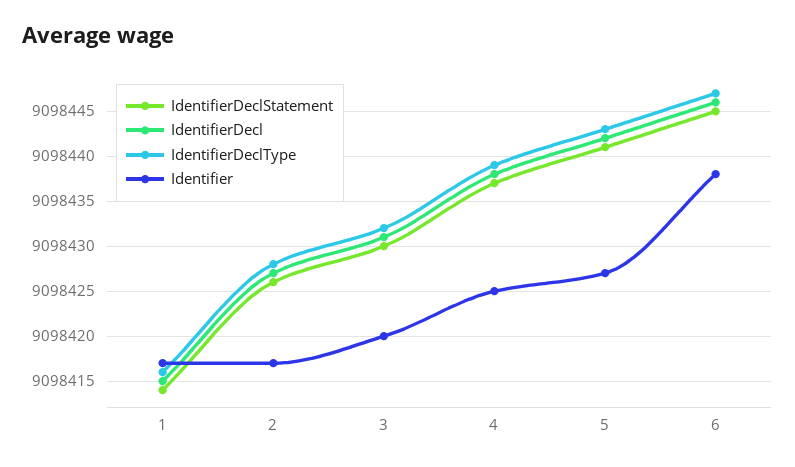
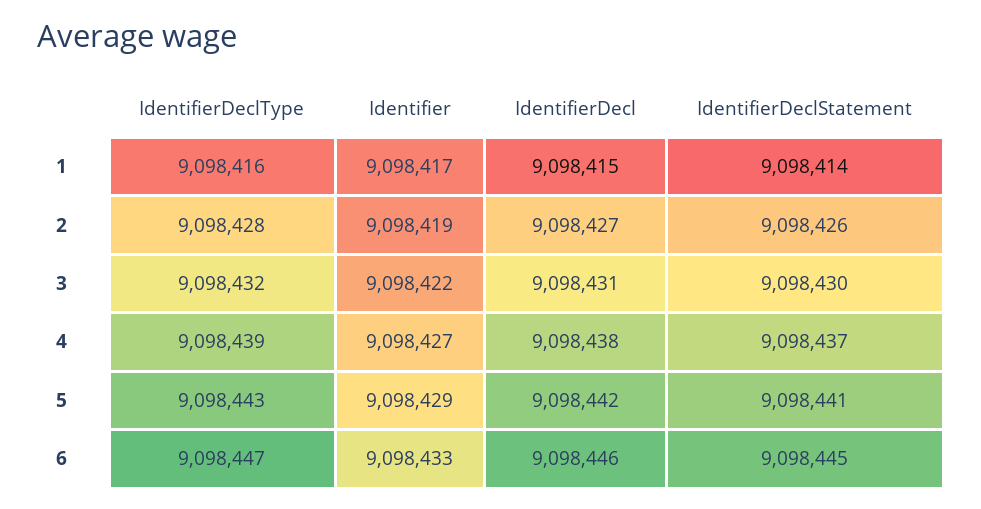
  {
    "IdentifierDeclStatement": {
      "1": 9098414,
      "2": 9098426,
      "3": 9098430,
      "4": 9098437,
      "5": 9098441,
      "6": 9098445
    },
    "IdentifierDecl": {
      "1": 9098415,
      "2": 9098427,
      "3": 9098431,
      "4": 9098438,
      "5": 9098442,
      "6": 9098446
    },
    "IdentifierDeclType": {
      "1": 9098416,
      "2": 9098428,
      "3": 9098432,
      "4": 9098439,
      "5": 9098443,
      "6": 9098447
    },
    "Identifier": {
      "1": 9098417,
-     "2": 9098417,
+     "2": 9098419,
-     "3": 9098420,
+     "3": 9098422,
-     "4": 9098425,
+     "4": 9098427,
-     "5": 9098427,
+     "5": 9098429,
-     "6": 9098438
+     "6": 9098433
    }
  }

